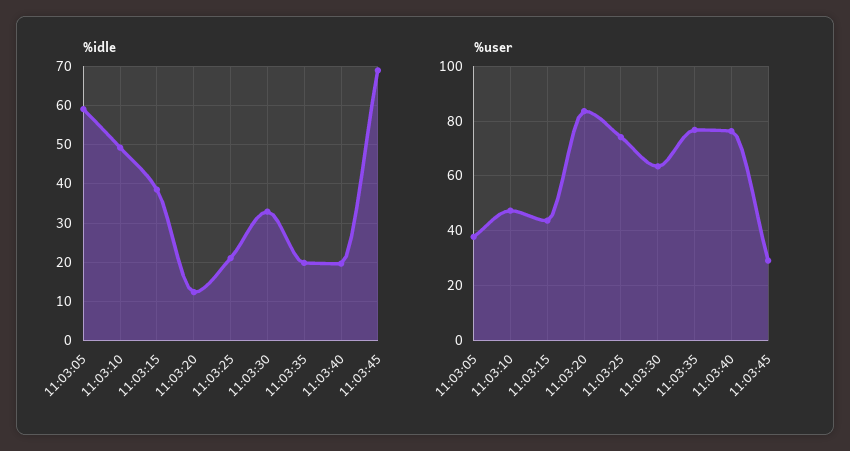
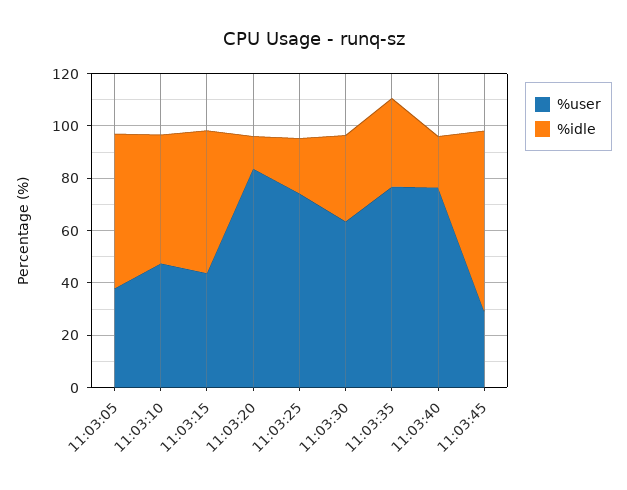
  {
    "%idle": {
      "11:03:05": 60,
      "11:03:10": 50,
-     "11:03:15": 38,
+     "11:03:15": 55,
      "11:03:20": 12,
      "11:03:25": 22,
      "11:03:30": 32,
-     "11:03:35": 20,
+     "11:03:35": 35,
      "11:03:40": 20,
      "11:03:45": 68
    },
    "%user": {
      "11:03:05": 37.5,
      "11:03:10": 47.5,
      "11:03:15": 42.5,
      "11:03:20": 82.5,
      "11:03:25": 75,
      "11:03:30": 62.5,
      "11:03:35": 77.5,
      "11:03:40": 77.5,
      "11:03:45": 30
    }
  }

